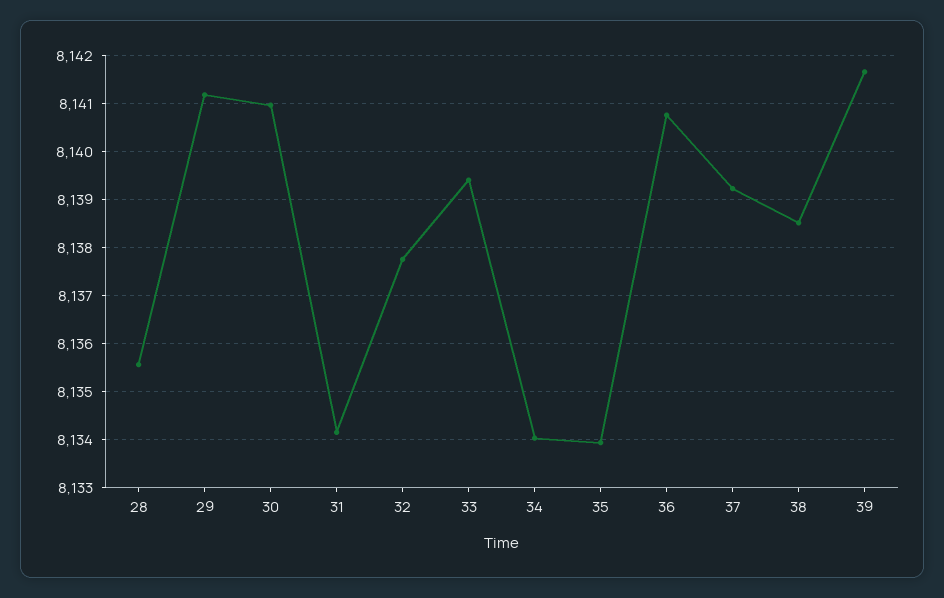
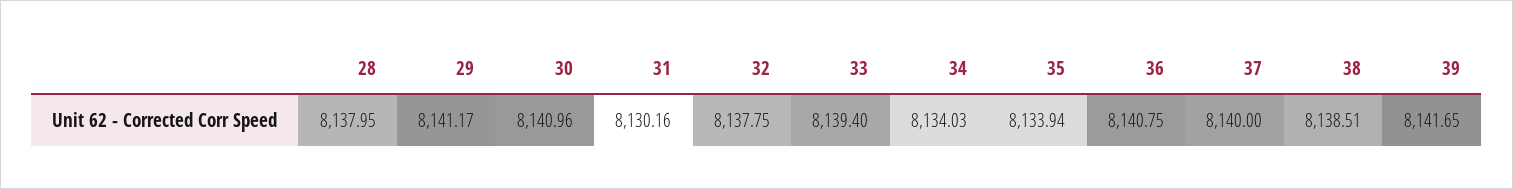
  {
-   "28": 8135.6,
+   "28": 8137.95,
    "29": 8141.17,
    "30": 8140.96,
-   "31": 8134.2,
+   "31": 8130.16,
    "32": 8137.75,
    "33": 8139.4,
    "34": 8134.03,
    "35": 8133.94,
    "36": 8140.75,
-   "37": 8139.2,
+   "37": 8140,
    "38": 8138.51,
    "39": 8141.65
  }

